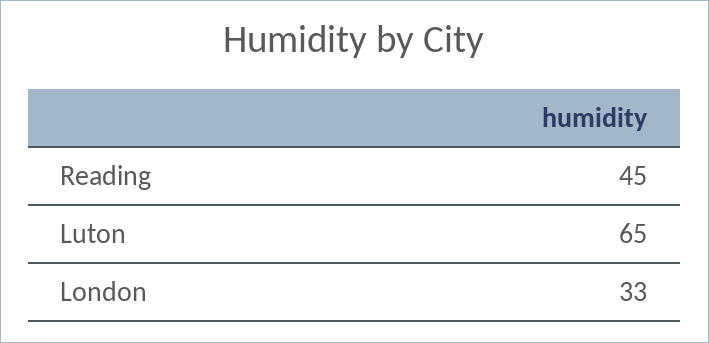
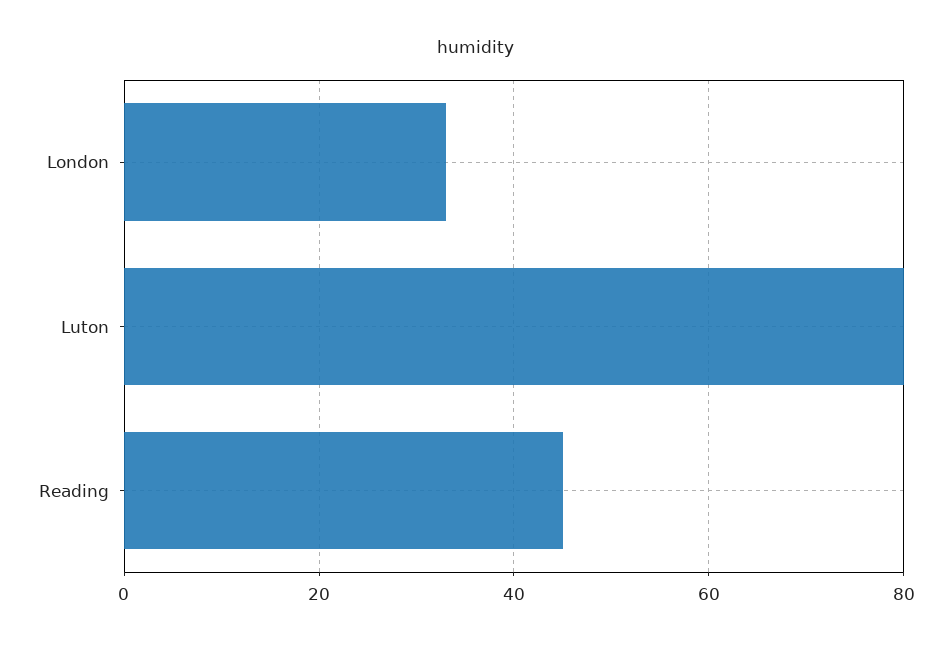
  {
    "Reading": 45,
-   "Luton": 65,
+   "Luton": 80,
    "London": 33
  }

